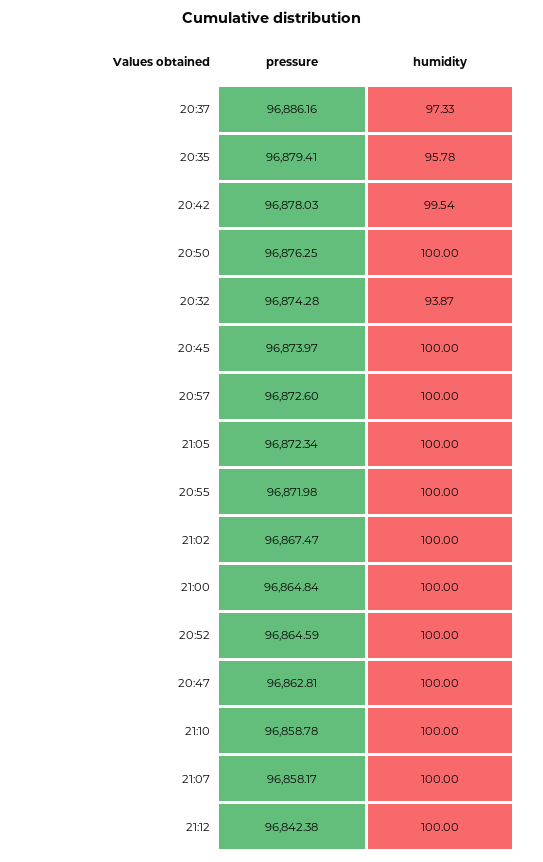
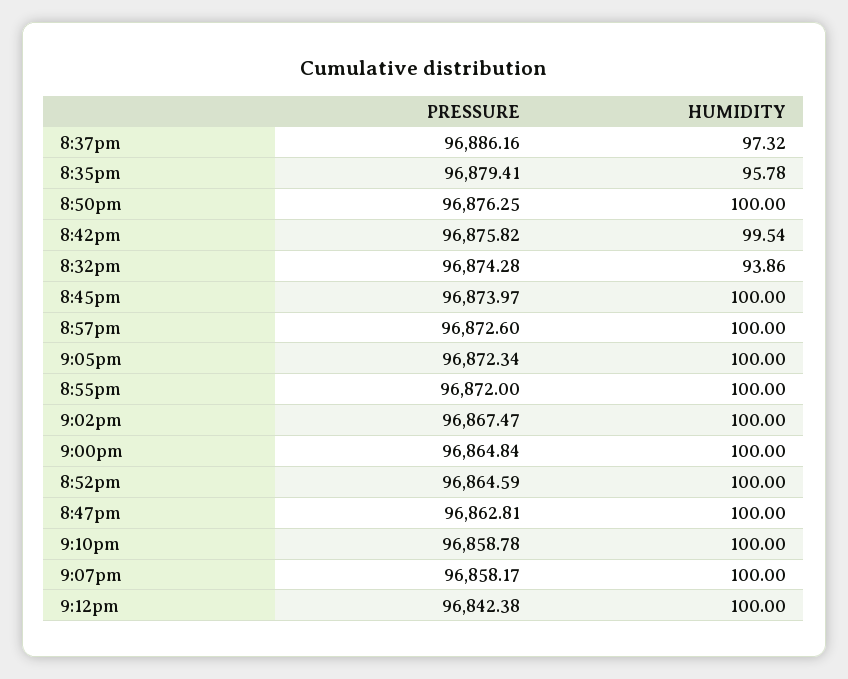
  {
    "pressure": {
      "20:37": 96886.16,
      "20:35": 96879.41,
-     "20:42": 96878.03,
+     "20:42": 96875.82,
      "20:50": 96876.25,
      "20:32": 96874.28,
      "20:45": 96873.97,
      "20:57": 96872.6,
      "21:05": 96872.34,
-     "20:55": 96871.98,
+     "20:55": 96872,
      "21:02": 96867.47,
      "21:00": 96864.84,
      "20:52": 96864.59,
      "20:47": 96862.81,
      "21:10": 96858.78,
      "21:07": 96858.17,
      "21:12": 96842.38
    },
    "humidity": {
-     "20:37": 97.33,
+     "20:37": 97.32,
      "20:35": 95.78,
      "20:42": 99.54,
      "20:50": 100,
-     "20:32": 93.87,
+     "20:32": 93.86,
      "20:45": 100,
      "20:57": 100,
      "21:05": 100,
      "20:55": 100,
      "21:02": 100,
      "21:00": 100,
      "20:52": 100,
      "20:47": 100,
      "21:10": 100,
      "21:07": 100,
      "21:12": 100
    }
  }

